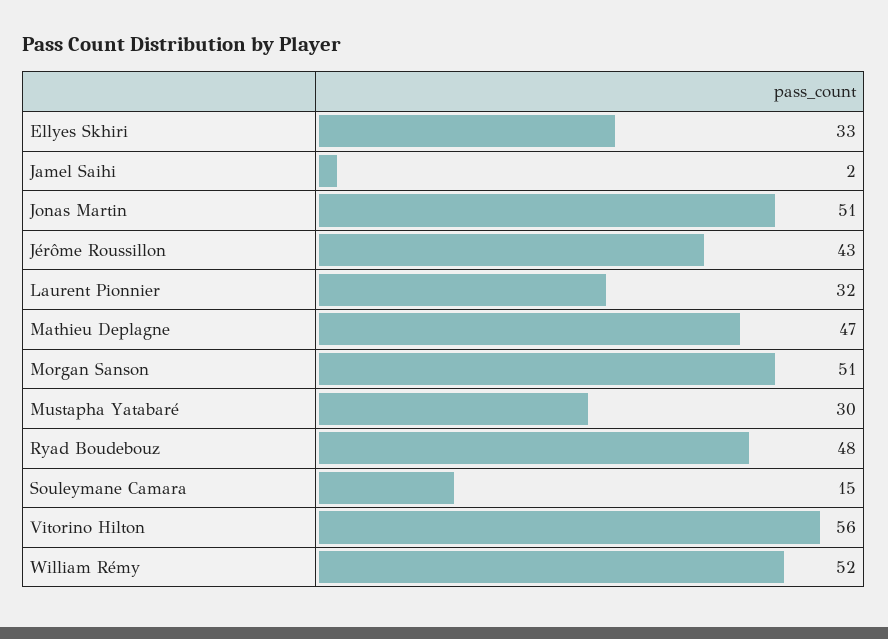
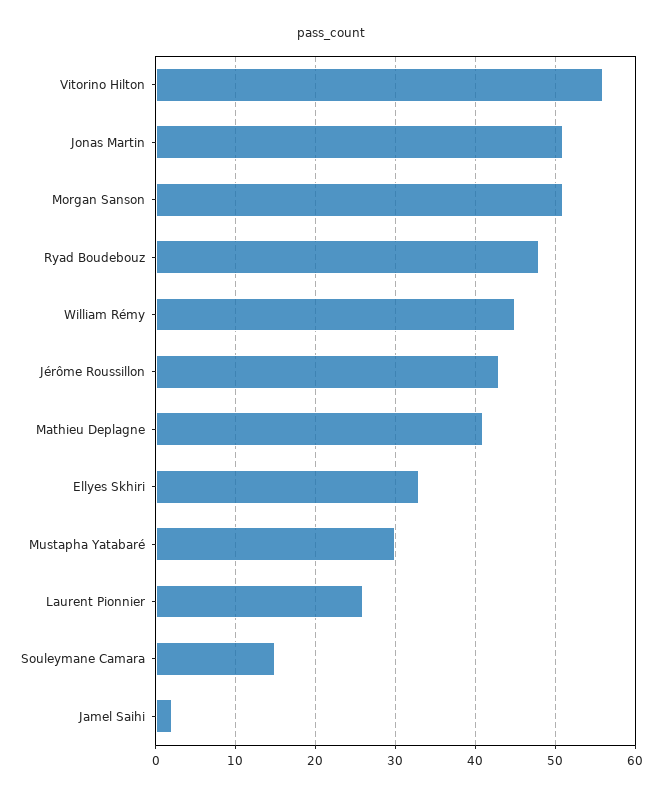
  {
    "Ellyes Skhiri": 33,
    "Jamel Saihi": 2,
    "Jonas Martin": 51,
    "Jérôme Roussillon": 43,
-   "Laurent Pionnier": 32,
+   "Laurent Pionnier": 26,
-   "Mathieu Deplagne": 47,
+   "Mathieu Deplagne": 41,
    "Morgan Sanson": 51,
    "Mustapha Yatabaré": 30,
    "Ryad Boudebouz": 48,
    "Souleymane Camara": 15,
    "Vitorino Hilton": 56,
-   "William Rémy": 52
+   "William Rémy": 45
  }

